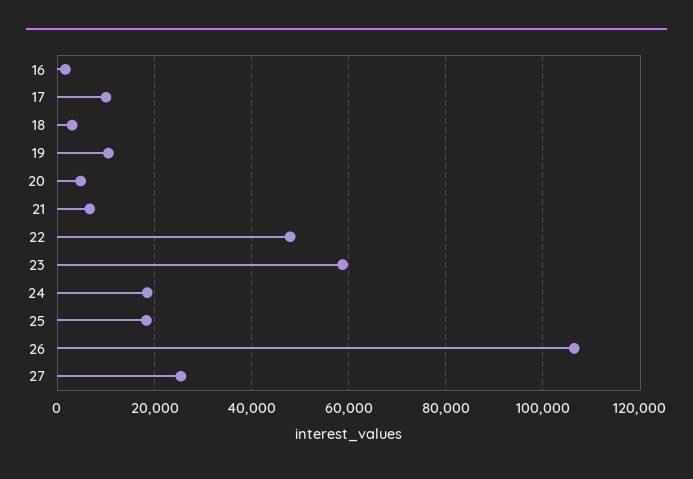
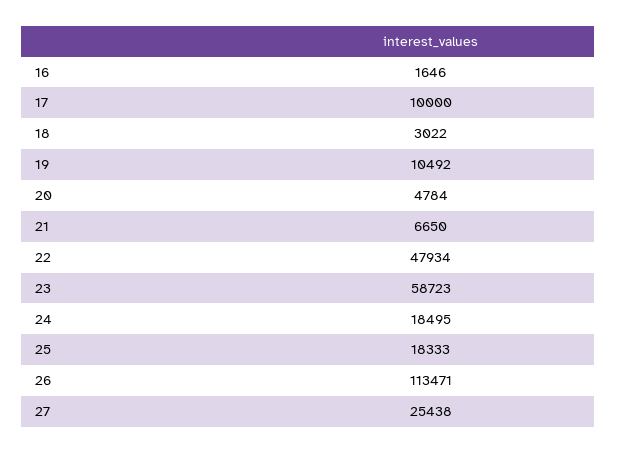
  {
    "16": 1646,
    "17": 10000,
    "18": 3022,
    "19": 10492,
    "20": 4784,
    "21": 6650,
    "22": 47934,
    "23": 58723,
    "24": 18495,
    "25": 18333,
-   "26": 106000,
+   "26": 113471,
    "27": 25438
  }

